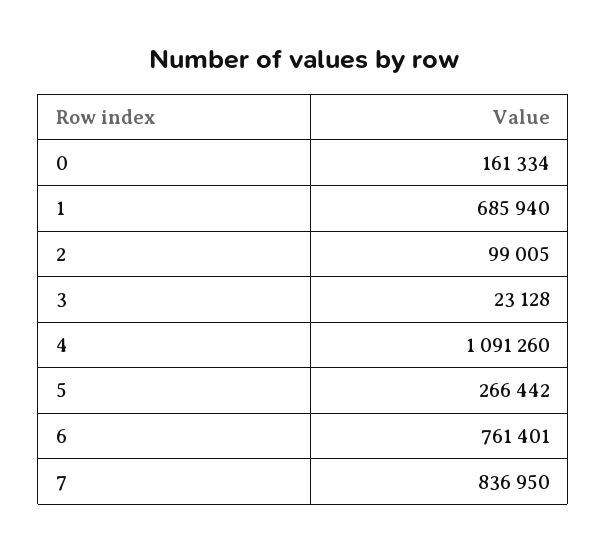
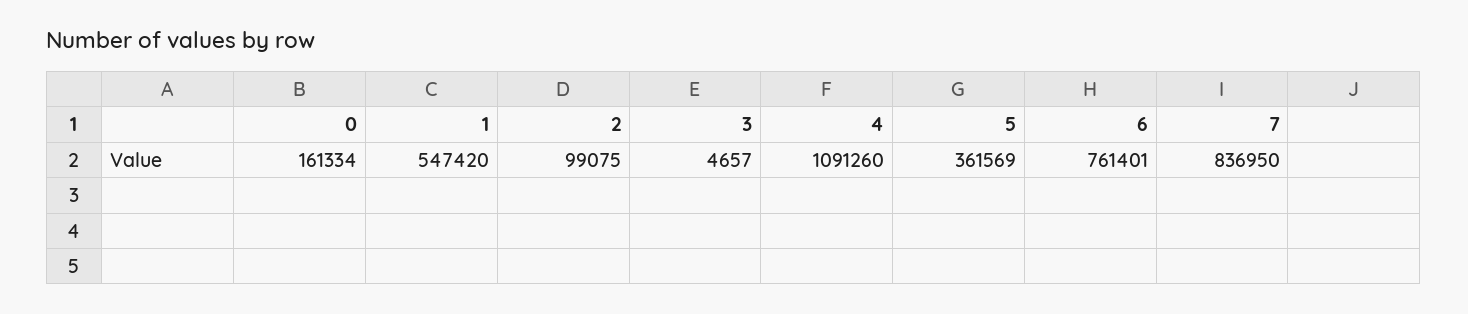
  {
    "0": 161334,
-   "1": 685940,
+   "1": 547420,
-   "2": 99005,
+   "2": 99075,
-   "3": 23128,
+   "3": 4657,
    "4": 1091260,
-   "5": 266442,
+   "5": 361569,
    "6": 761401,
    "7": 836950
  }

